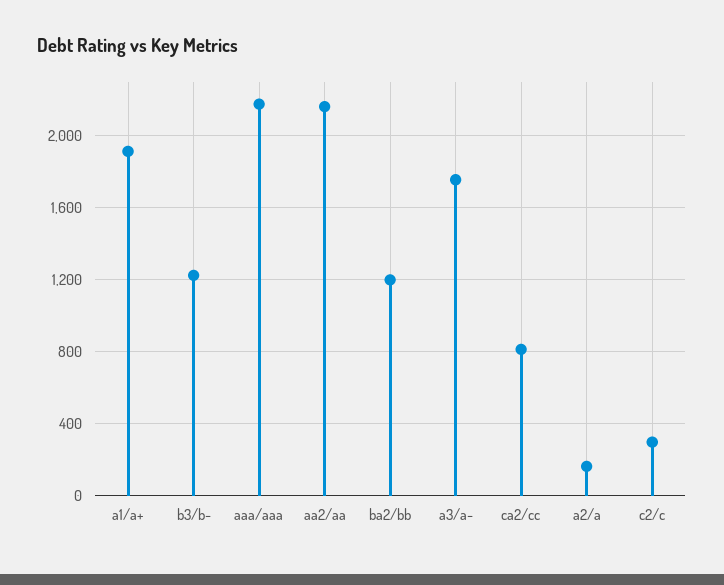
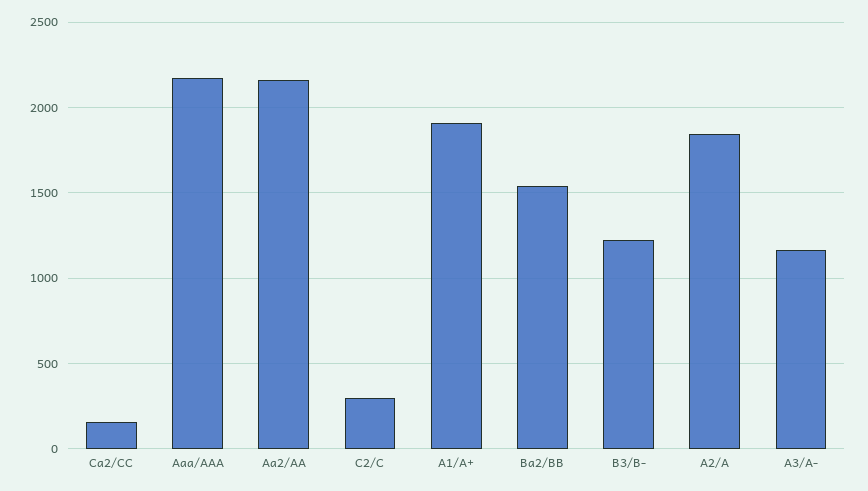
  {
    "a1/a+": 1900,
    "b3/b-": 1200,
    "aaa/aaa": 2150,
    "aa2/aa": 2150,
-   "ba2/bb": 1200,
+   "ba2/bb": 1550,
-   "a3/a-": 1750,
+   "a3/a-": 1150,
-   "ca2/cc": 800,
+   "ca2/cc": 150,
-   "a2/a": 150,
+   "a2/a": 1850,
    "c2/c": 300
  }

